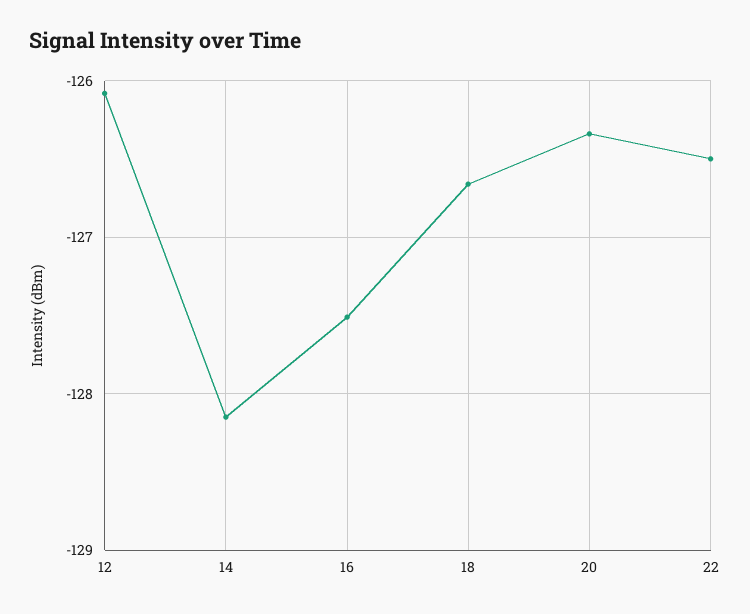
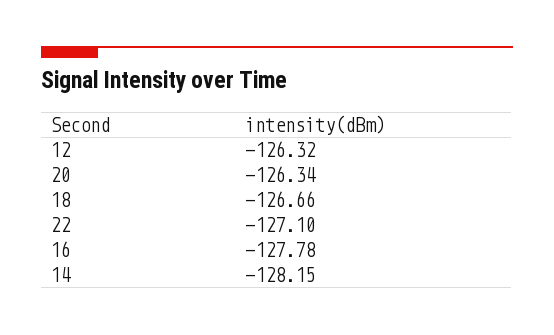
  {
-   "12": -126.1,
+   "12": -126.32,
    "14": -128.15,
-   "16": -127.5,
+   "16": -127.78,
    "18": -126.66,
    "20": -126.34,
-   "22": -126.5
+   "22": -127.1
  }

